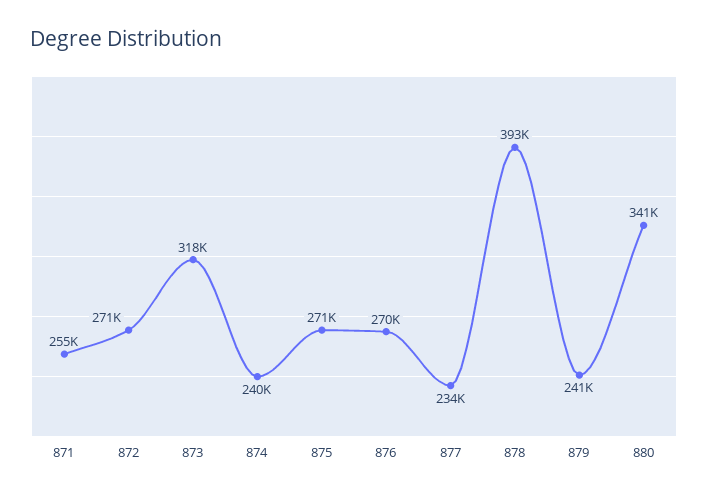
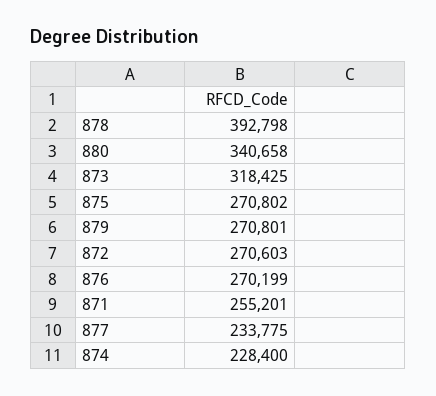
  {
    "871": 255201,
    "872": 270603,
    "873": 318425,
-   "874": 240000,
+   "874": 228400,
    "875": 270802,
    "876": 270199,
    "877": 233775,
    "878": 392798,
-   "879": 241000,
+   "879": 270801,
    "880": 340658
  }

